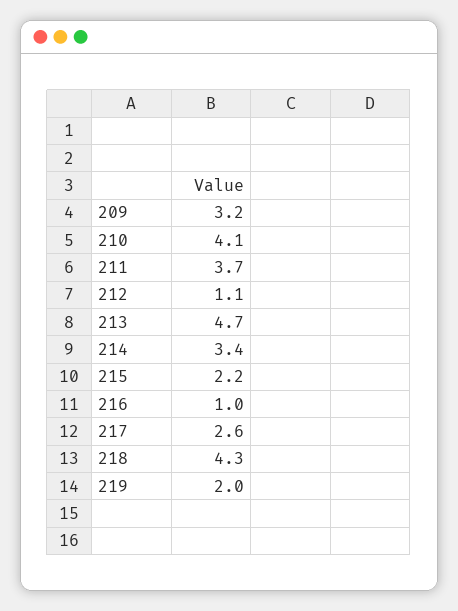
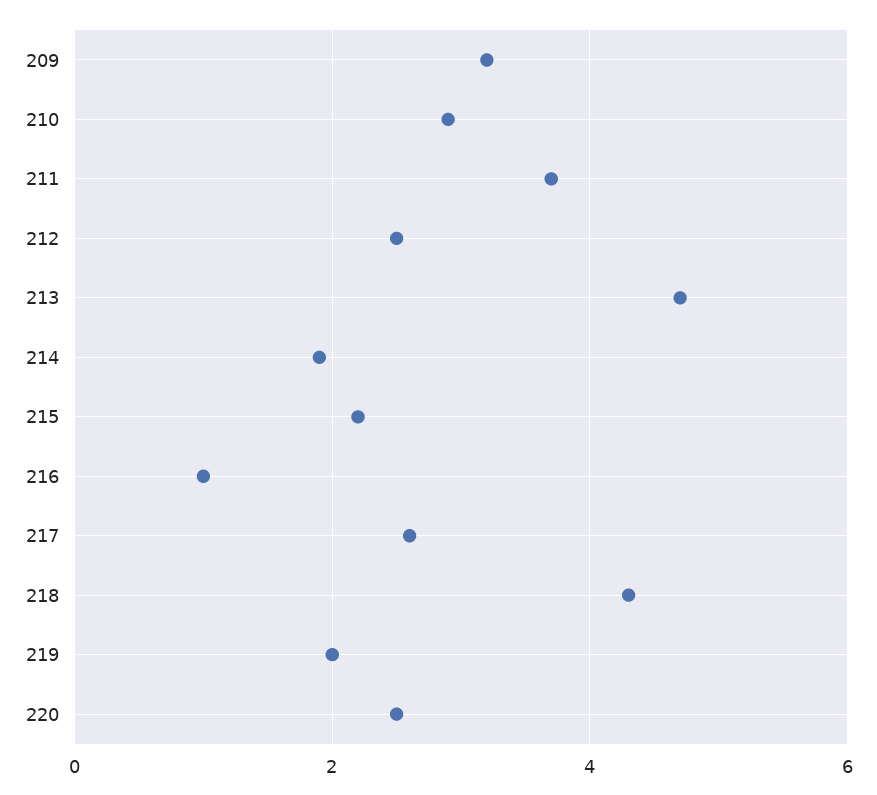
  {
    "209": 3.2,
-   "210": 4.1,
+   "210": 3,
    "211": 3.7,
-   "212": 1.1,
+   "212": 2.5,
    "213": 4.7,
-   "214": 3.4,
+   "214": 2,
    "215": 2.2,
    "216": 1,
    "217": 2.6,
    "218": 4.3,
-   "219": 2
+   "219": 2,
+   "220": 2.5
  }

